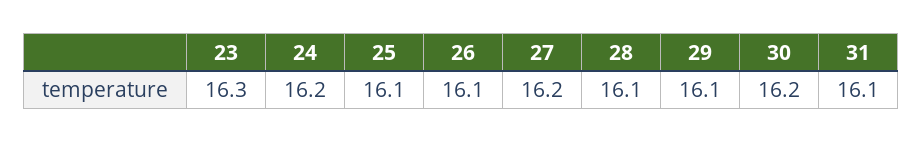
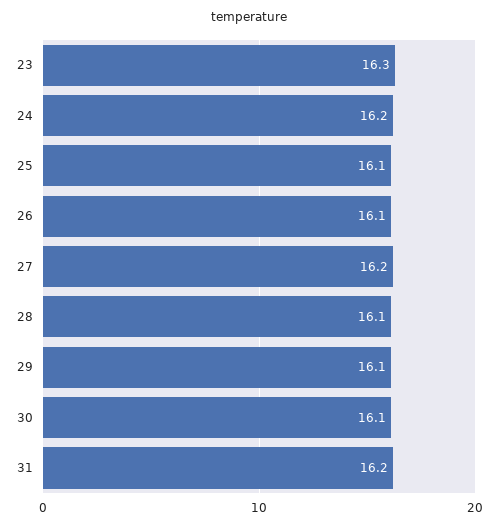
  {
    "23": 16.3,
    "24": 16.2,
    "25": 16.1,
    "26": 16.1,
    "27": 16.2,
    "28": 16.1,
    "29": 16.1,
-   "30": 16.2,
+   "30": 16.1,
-   "31": 16.1
+   "31": 16.2
  }

